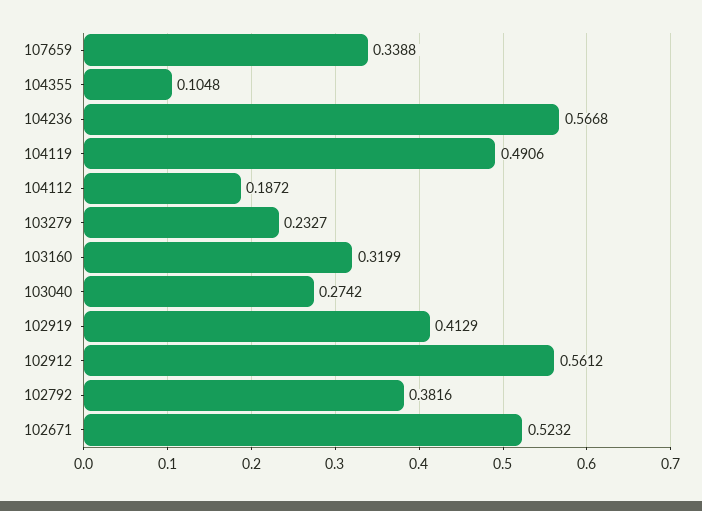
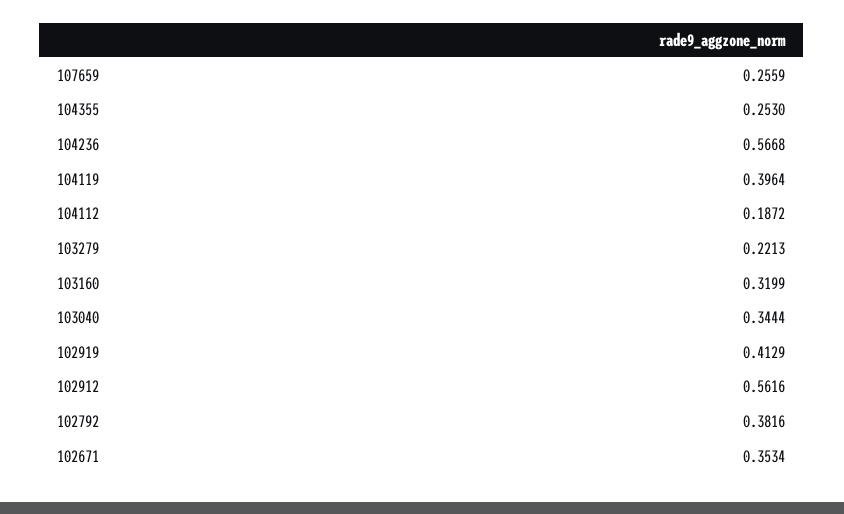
  {
-   "107659": 0.3388,
+   "107659": 0.2559,
-   "104355": 0.1048,
+   "104355": 0.253,
    "104236": 0.5668,
-   "104119": 0.4906,
+   "104119": 0.3964,
    "104112": 0.1872,
-   "103279": 0.2327,
+   "103279": 0.2213,
    "103160": 0.3199,
-   "103040": 0.2742,
+   "103040": 0.3444,
    "102919": 0.4129,
-   "102912": 0.5612,
+   "102912": 0.5616,
    "102792": 0.3816,
-   "102671": 0.5232
+   "102671": 0.3534
  }

